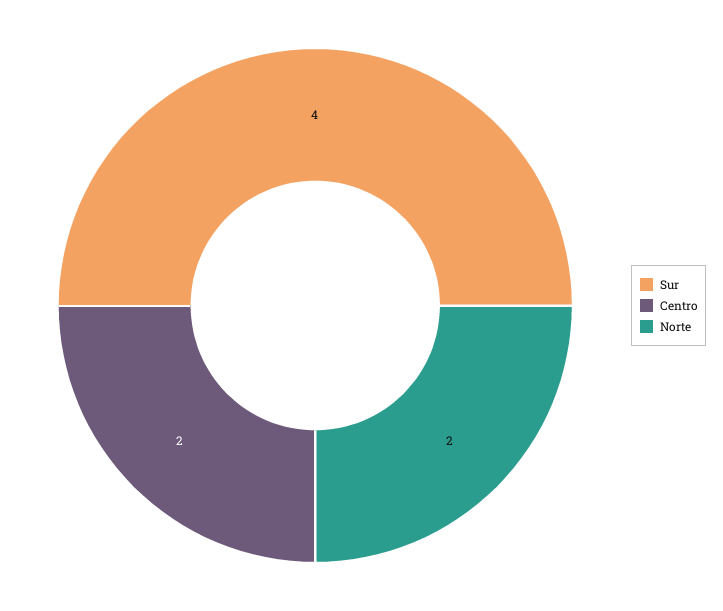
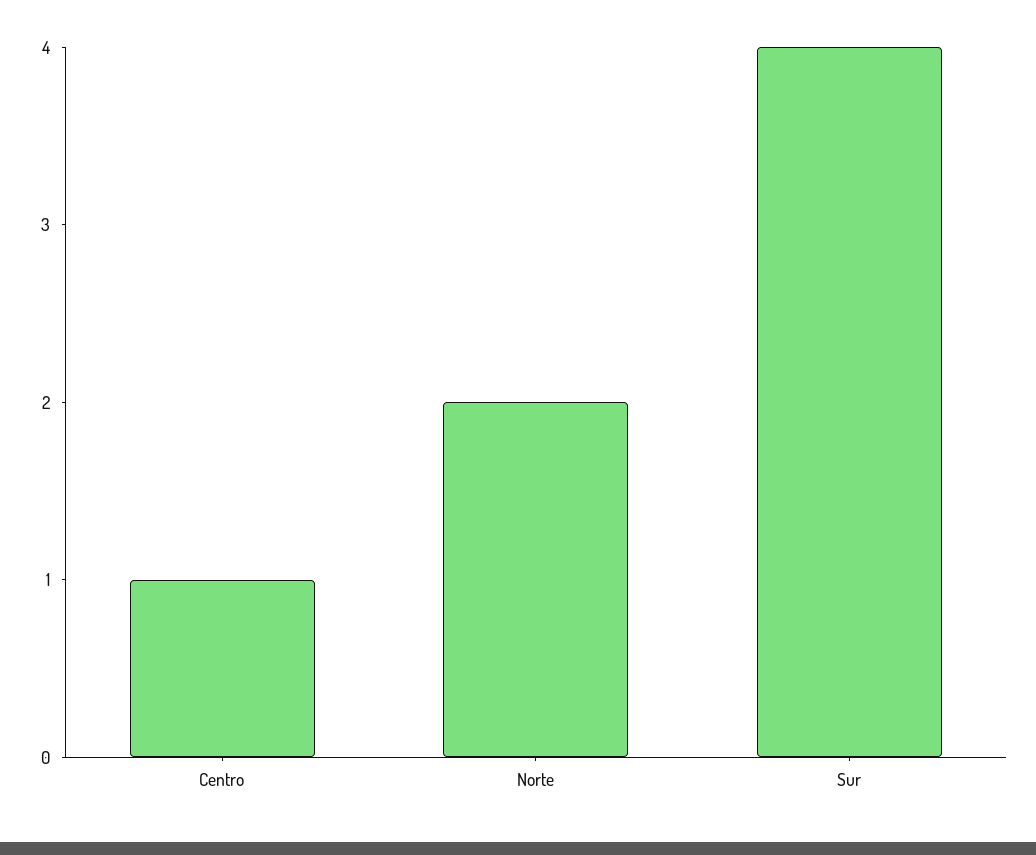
  {
    "Sur": 4,
-   "Centro": 2,
+   "Centro": 1,
    "Norte": 2
  }

